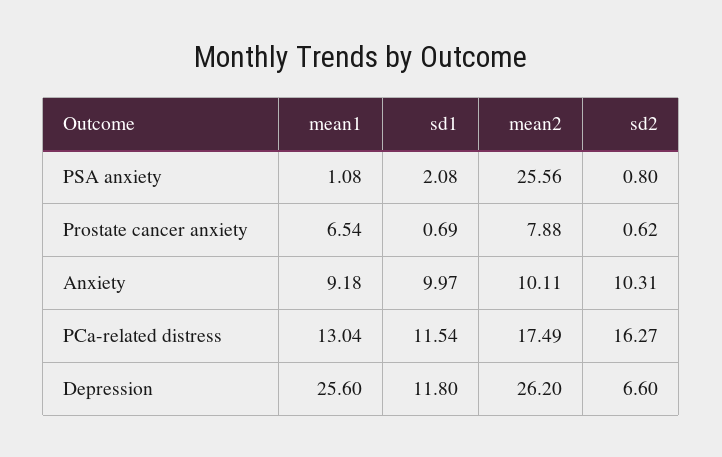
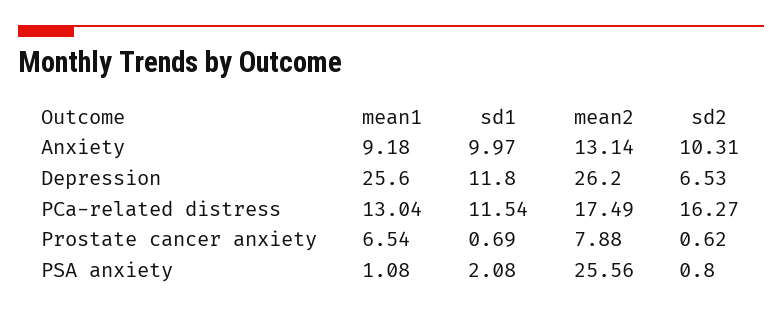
  {
    "mean1": {
      "PSA anxiety": 1.08,
      "Prostate cancer anxiety": 6.54,
      "Anxiety": 9.18,
      "PCa-related distress": 13.04,
      "Depression": 25.6
    },
    "sd1": {
      "PSA anxiety": 2.08,
      "Prostate cancer anxiety": 0.69,
      "Anxiety": 9.97,
      "PCa-related distress": 11.54,
      "Depression": 11.8
    },
    "mean2": {
      "PSA anxiety": 25.56,
      "Prostate cancer anxiety": 7.88,
-     "Anxiety": 10.11,
+     "Anxiety": 13.14,
      "PCa-related distress": 17.49,
      "Depression": 26.2
    },
    "sd2": {
      "PSA anxiety": 0.8,
      "Prostate cancer anxiety": 0.62,
      "Anxiety": 10.31,
      "PCa-related distress": 16.27,
-     "Depression": 6.6
+     "Depression": 6.53
    }
  }

